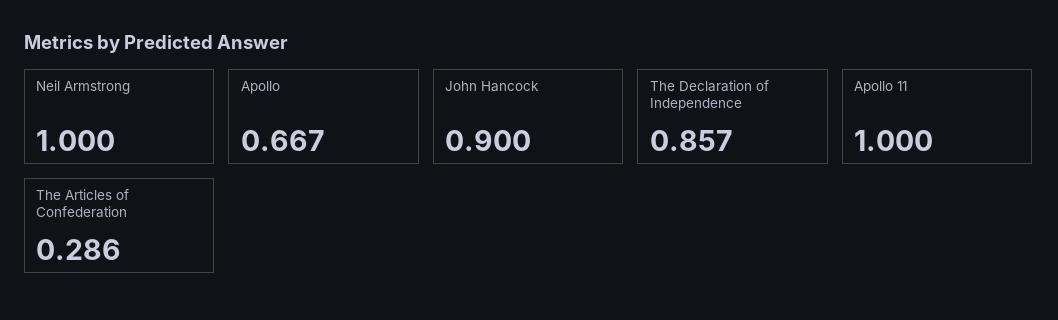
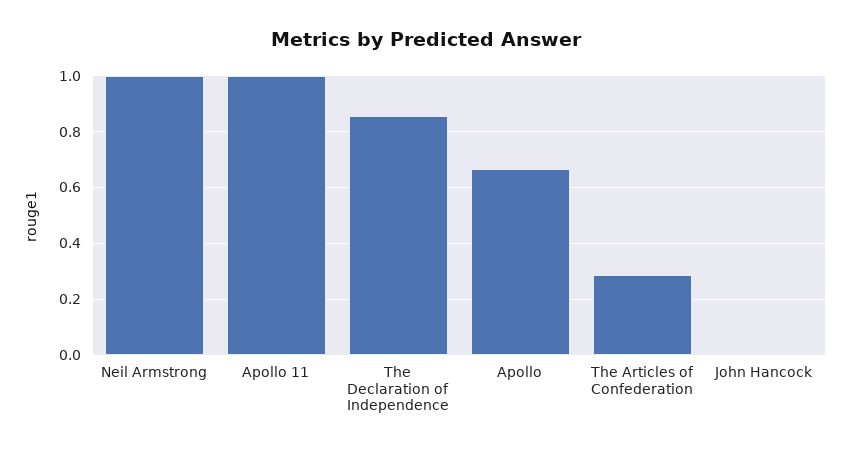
  {
    "Neil Armstrong": 1,
    "Apollo": 0.667,
-   "John Hancock": 0.9,
+   "John Hancock": 0,
    "The Declaration of Independence": 0.857,
    "Apollo 11": 1,
    "The Articles of Confederation": 0.286
  }

